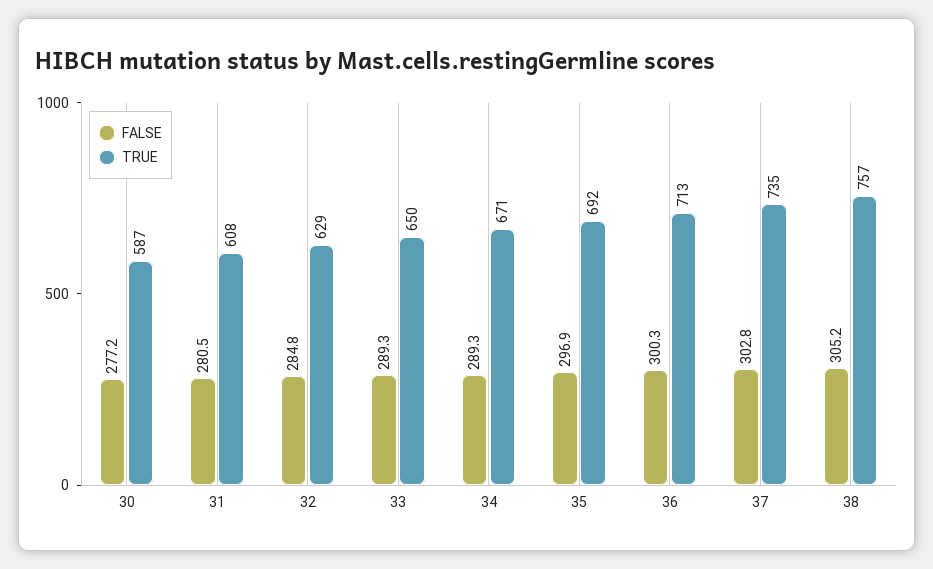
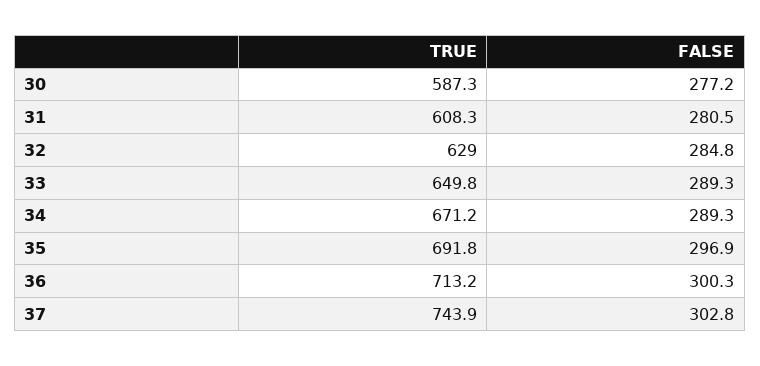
  {
    "FALSE": {
      "30": 277.2,
      "31": 280.5,
      "32": 284.8,
      "33": 289.3,
      "34": 289.3,
      "35": 296.9,
      "36": 300.3,
-     "37": 302.8,
+     "37": 302.8
-     "38": 305.2
    },
    "TRUE": {
      "30": 587.3,
      "31": 608.3,
      "32": 629,
      "33": 649.8,
      "34": 671.2,
      "35": 691.8,
      "36": 713.2,
-     "37": 735,
+     "37": 743.9
-     "38": 757
    }
  }

